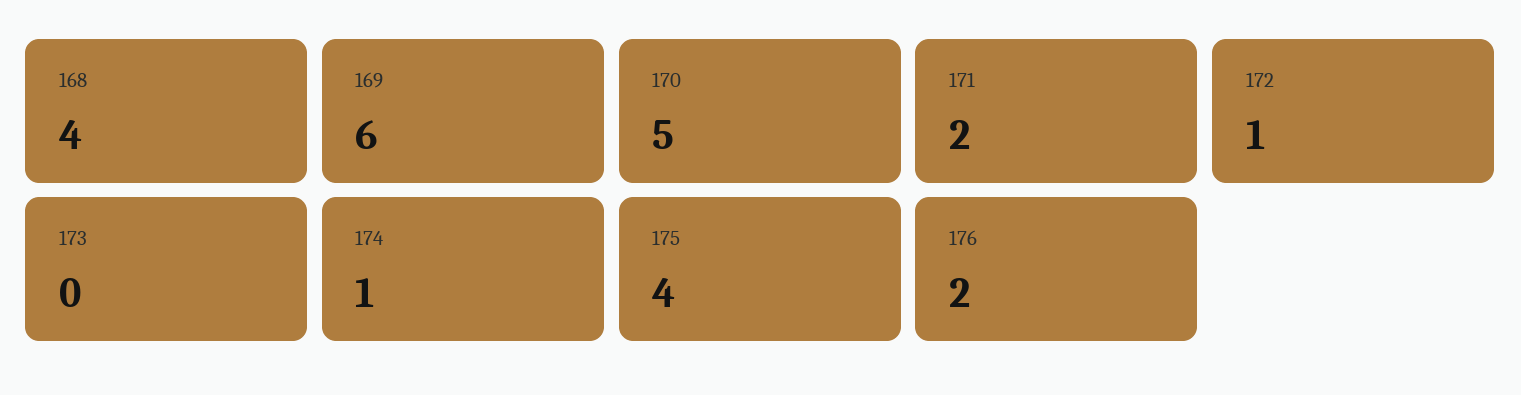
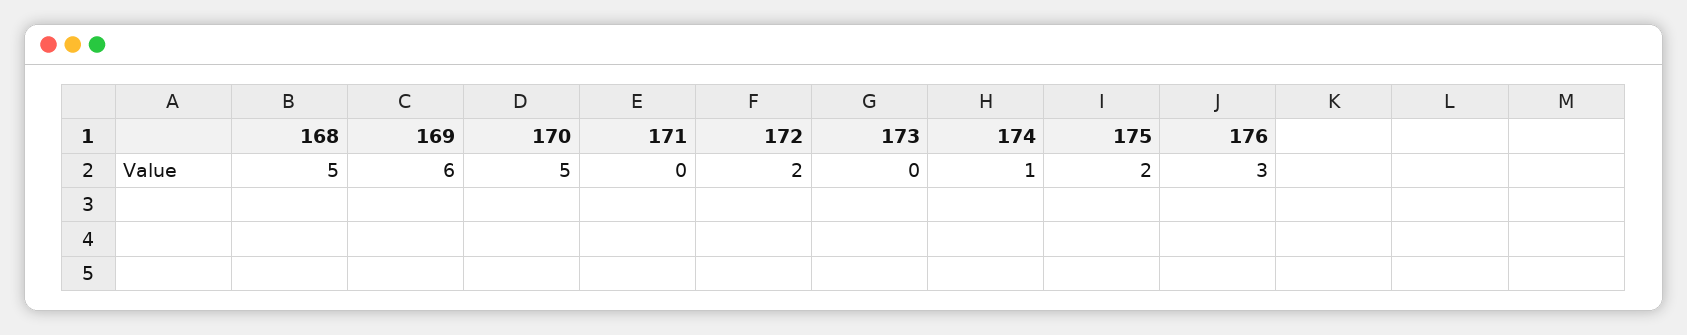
  {
-   "168": 4,
+   "168": 5,
    "169": 6,
    "170": 5,
-   "171": 2,
+   "171": 0,
-   "172": 1,
+   "172": 2,
    "173": 0,
    "174": 1,
-   "175": 4,
+   "175": 2,
-   "176": 2
+   "176": 3
  }

